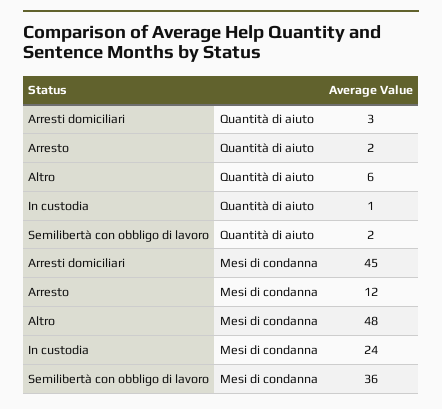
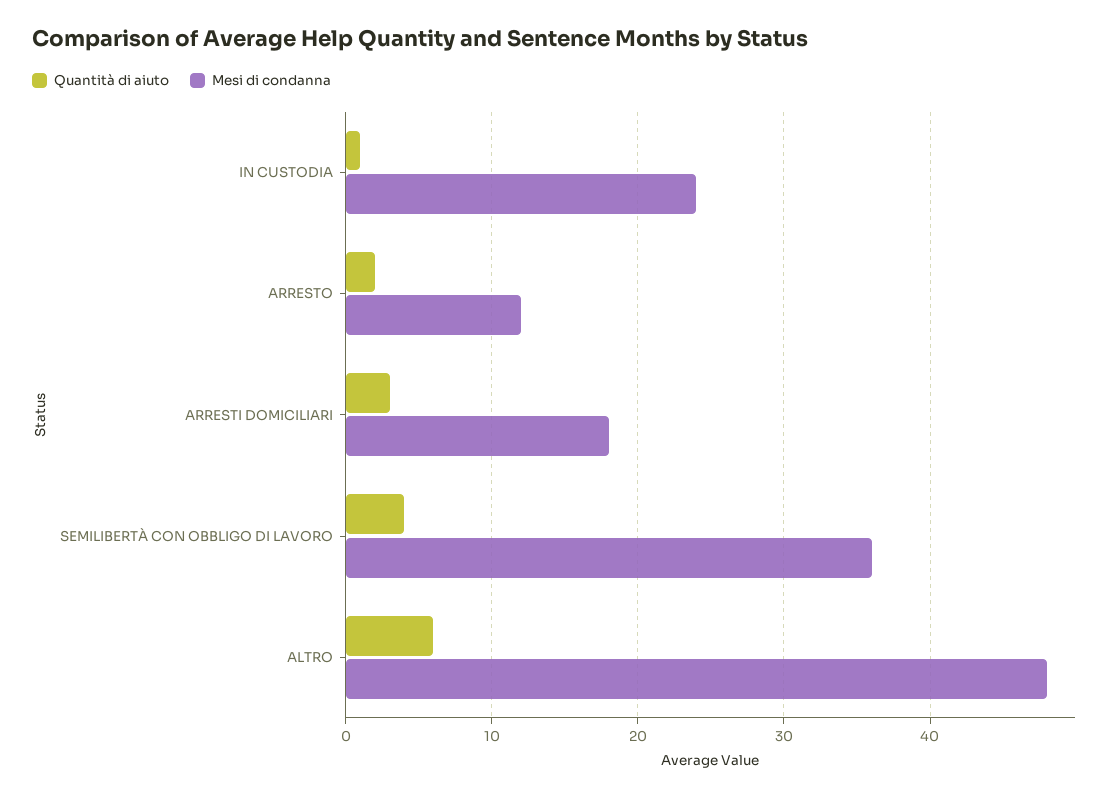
  {
    "Quantità di aiuto": {
      "Arresti domiciliari": 3,
      "Arresto": 2,
      "Altro": 6,
      "In custodia": 1,
-     "Semilibertà con obbligo di lavoro": 2
+     "Semilibertà con obbligo di lavoro": 4
    },
    "Mesi di condanna": {
-     "Arresti domiciliari": 45,
+     "Arresti domiciliari": 18,
      "Arresto": 12,
      "Altro": 48,
      "In custodia": 24,
      "Semilibertà con obbligo di lavoro": 36
    }
  }

